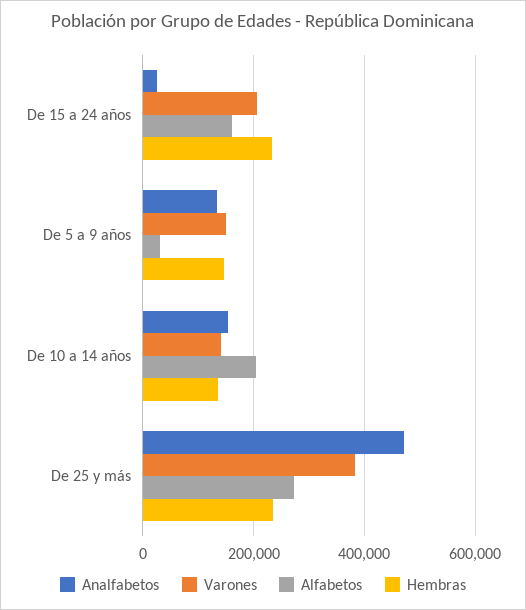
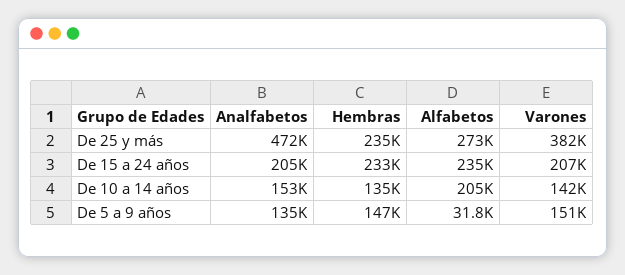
  {
    "Analfabetos": {
-     "De 15 a 24 años": 20000,
+     "De 15 a 24 años": 205000,
      "De 5 a 9 años": 135000,
      "De 10 a 14 años": 153000,
      "De 25 y más": 472000
    },
    "Varones": {
      "De 15 a 24 años": 207000,
      "De 5 a 9 años": 151000,
      "De 10 a 14 años": 142000,
      "De 25 y más": 382000
    },
    "Alfabetos": {
-     "De 15 a 24 años": 160000,
+     "De 15 a 24 años": 235000,
      "De 5 a 9 años": 31800,
      "De 10 a 14 años": 205000,
      "De 25 y más": 273000
    },
    "Hembras": {
      "De 15 a 24 años": 233000,
      "De 5 a 9 años": 147000,
      "De 10 a 14 años": 135000,
      "De 25 y más": 235000
    }
  }

